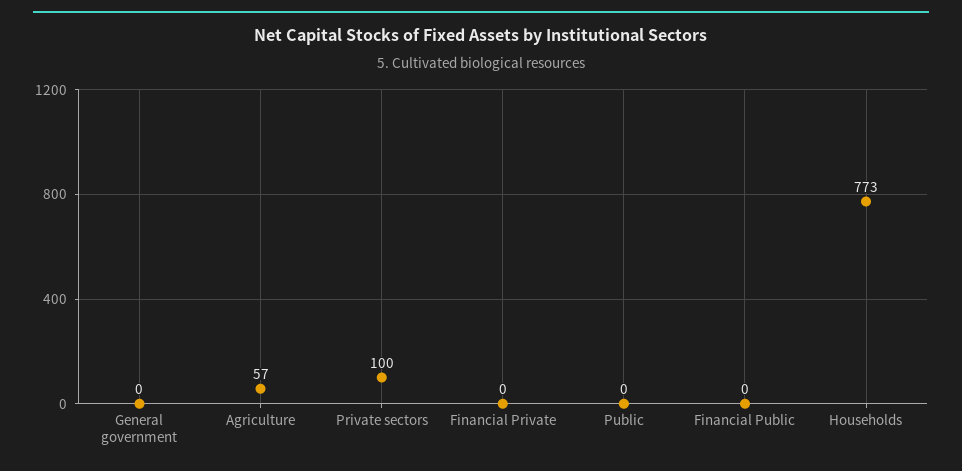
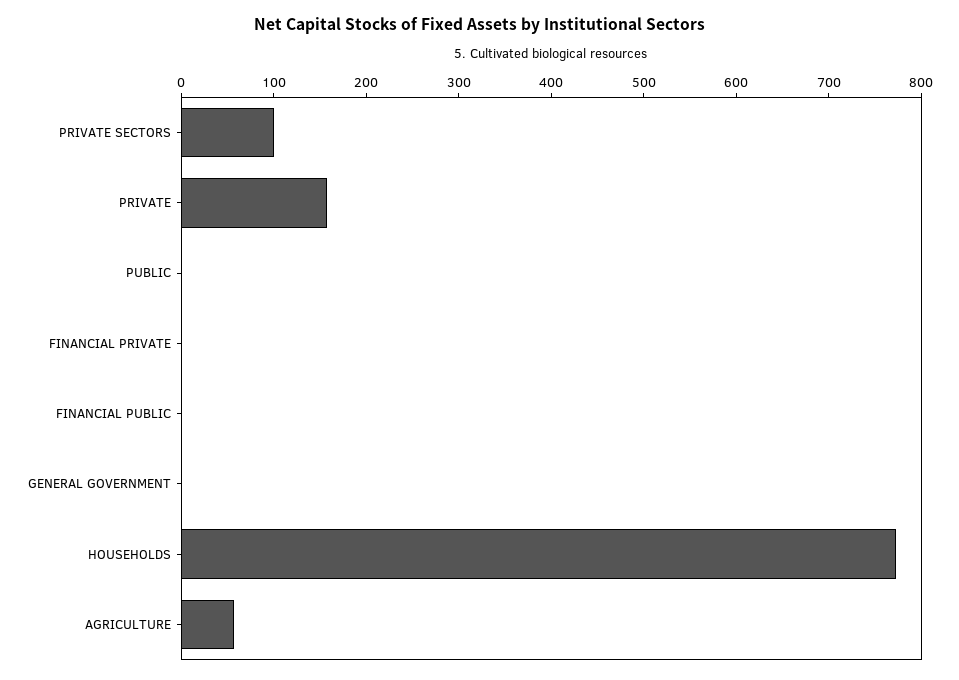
  {
    "General government": 0,
    "Agriculture": 57,
    "Private sectors": 100,
    "Financial Private": 0,
    "Public": 0,
    "Financial Public": 0,
-   "Households": 773
+   "Households": 773,
+   "PRIVATE": 160
  }

